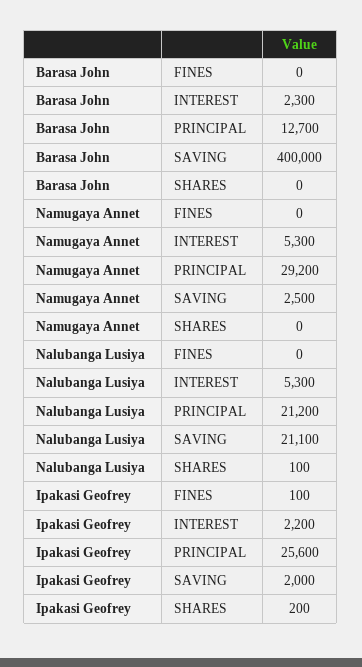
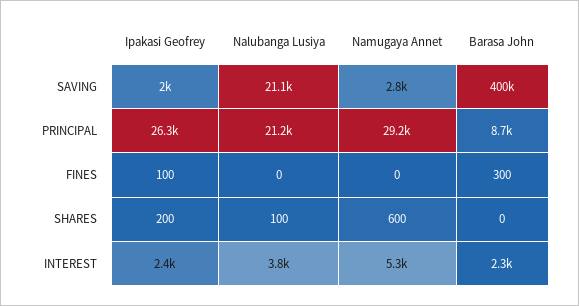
  {
    "Barasa John": {
-     "FINES": 0,
+     "FINES": 300,
      "INTEREST": 2300,
-     "PRINCIPAL": 12700,
+     "PRINCIPAL": 8700,
      "SAVING": 400000,
      "SHARES": 0
    },
    "Namugaya Annet": {
      "FINES": 0,
      "INTEREST": 5300,
      "PRINCIPAL": 29200,
-     "SAVING": 2500,
+     "SAVING": 2800,
-     "SHARES": 0
+     "SHARES": 600
    },
    "Nalubanga Lusiya": {
      "FINES": 0,
-     "INTEREST": 5300,
+     "INTEREST": 3800,
      "PRINCIPAL": 21200,
      "SAVING": 21100,
      "SHARES": 100
    },
    "Ipakasi Geofrey": {
      "FINES": 100,
-     "INTEREST": 2200,
+     "INTEREST": 2400,
-     "PRINCIPAL": 25600,
+     "PRINCIPAL": 26300,
      "SAVING": 2000,
      "SHARES": 200
    }
  }

